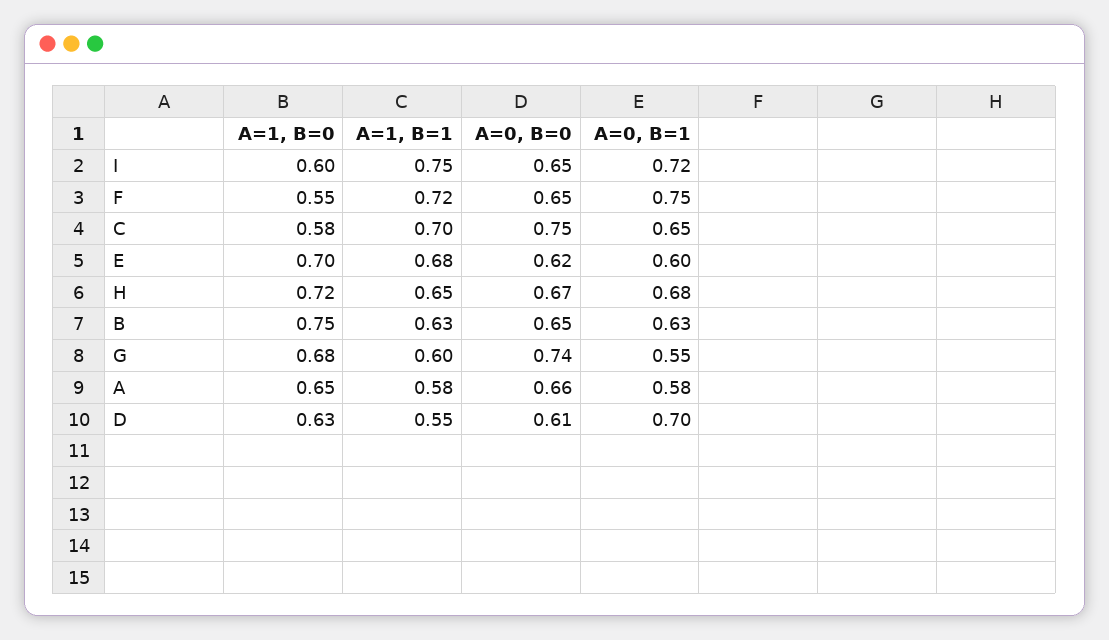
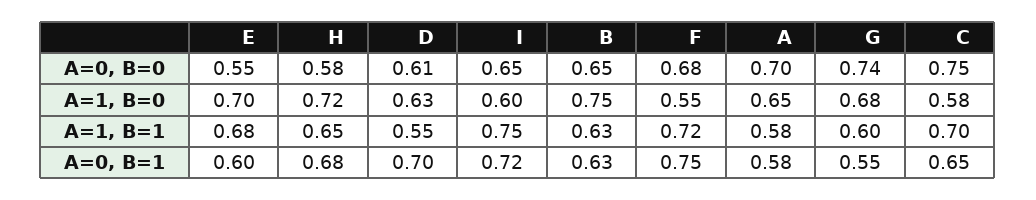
  {
    "A=1, B=0": {
      "I": 0.6,
      "F": 0.55,
      "C": 0.58,
      "E": 0.7,
      "H": 0.72,
      "B": 0.75,
      "G": 0.68,
      "A": 0.65,
      "D": 0.63
    },
    "A=1, B=1": {
      "I": 0.75,
      "F": 0.72,
      "C": 0.7,
      "E": 0.68,
      "H": 0.65,
      "B": 0.63,
      "G": 0.6,
      "A": 0.58,
      "D": 0.55
    },
    "A=0, B=0": {
      "I": 0.65,
-     "F": 0.65,
+     "F": 0.68,
      "C": 0.75,
-     "E": 0.62,
+     "E": 0.55,
-     "H": 0.67,
+     "H": 0.58,
      "B": 0.65,
      "G": 0.74,
-     "A": 0.66,
+     "A": 0.7,
      "D": 0.61
    },
    "A=0, B=1": {
      "I": 0.72,
      "F": 0.75,
      "C": 0.65,
      "E": 0.6,
      "H": 0.68,
      "B": 0.63,
      "G": 0.55,
      "A": 0.58,
      "D": 0.7
    }
  }

